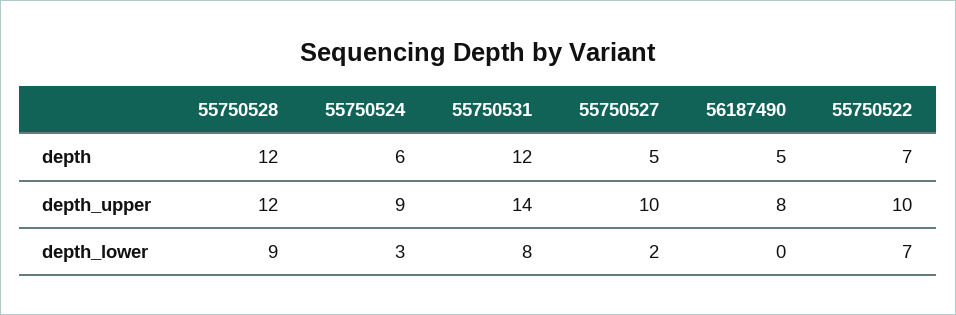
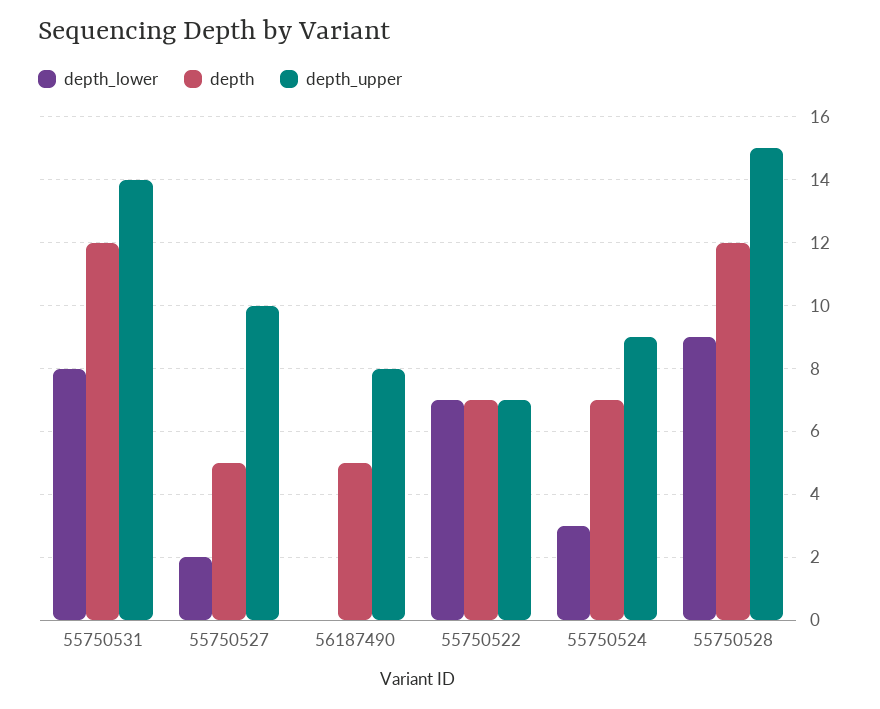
  {
    "depth": {
      "55750528": 12,
-     "55750524": 6,
+     "55750524": 7,
      "55750531": 12,
      "55750527": 5,
      "56187490": 5,
      "55750522": 7
    },
    "depth_upper": {
-     "55750528": 12,
+     "55750528": 15,
      "55750524": 9,
      "55750531": 14,
      "55750527": 10,
      "56187490": 8,
-     "55750522": 10
+     "55750522": 7
    },
    "depth_lower": {
      "55750528": 9,
      "55750524": 3,
      "55750531": 8,
      "55750527": 2,
      "56187490": 0,
      "55750522": 7
    }
  }

